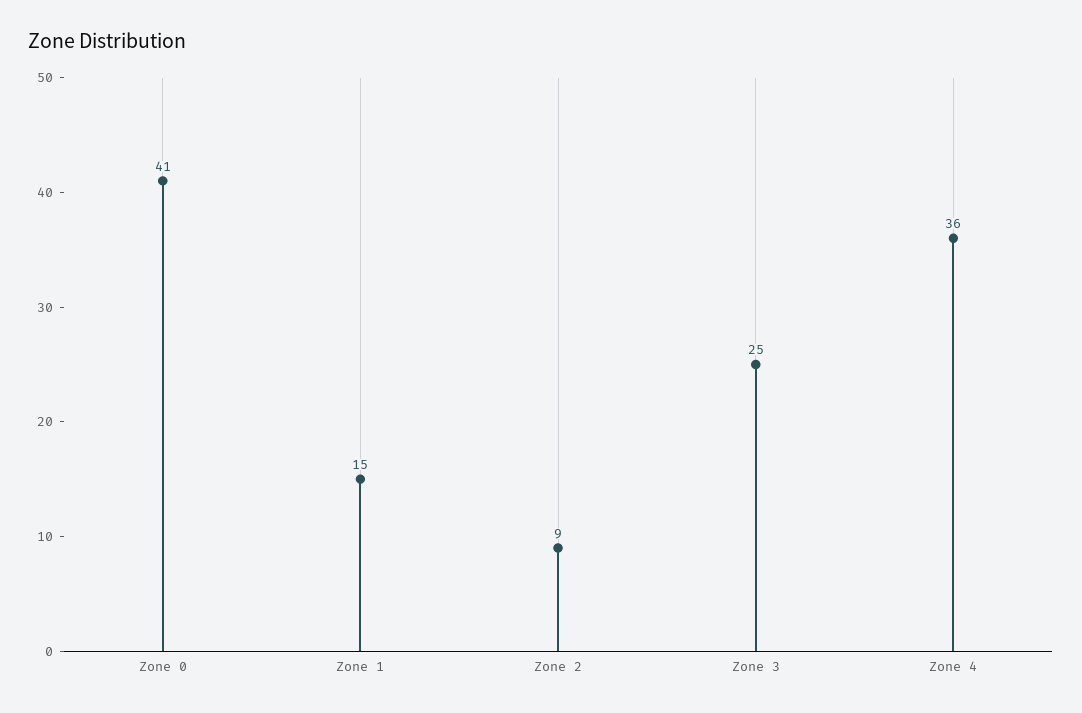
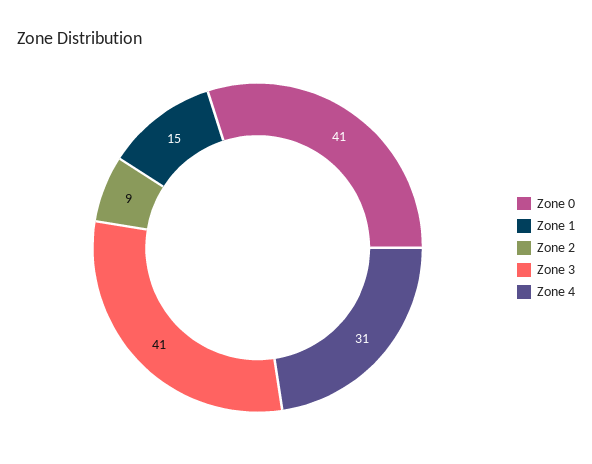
  {
    "Zone 0": 41,
    "Zone 1": 15,
    "Zone 2": 9,
-   "Zone 3": 25,
+   "Zone 3": 41,
-   "Zone 4": 36
+   "Zone 4": 31
  }

